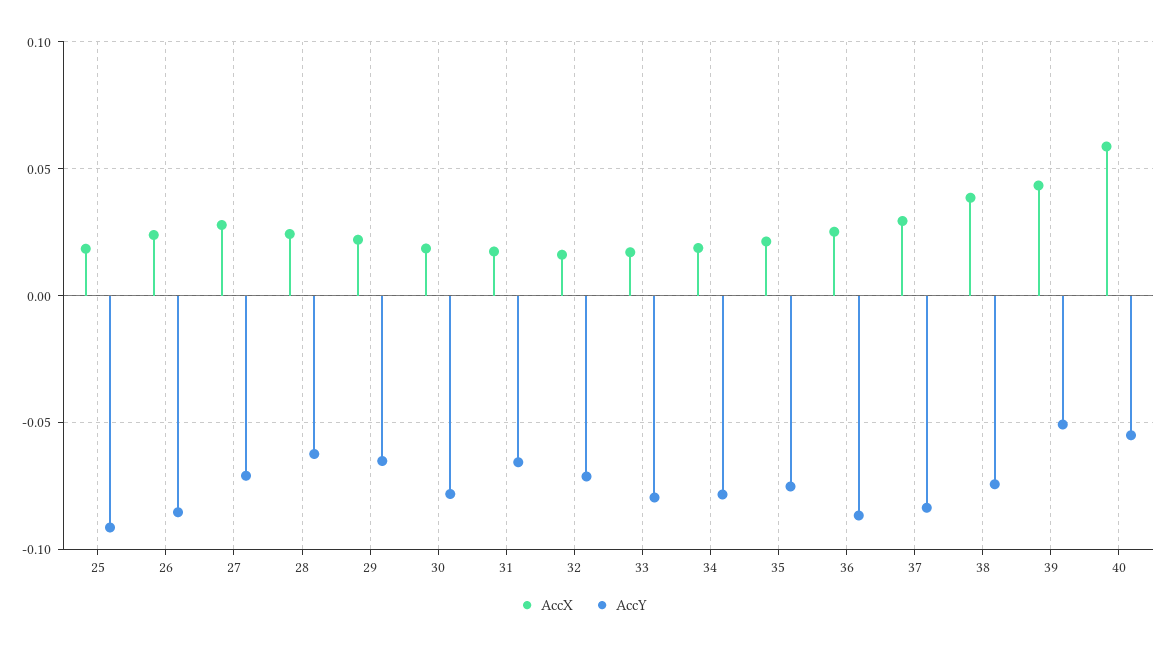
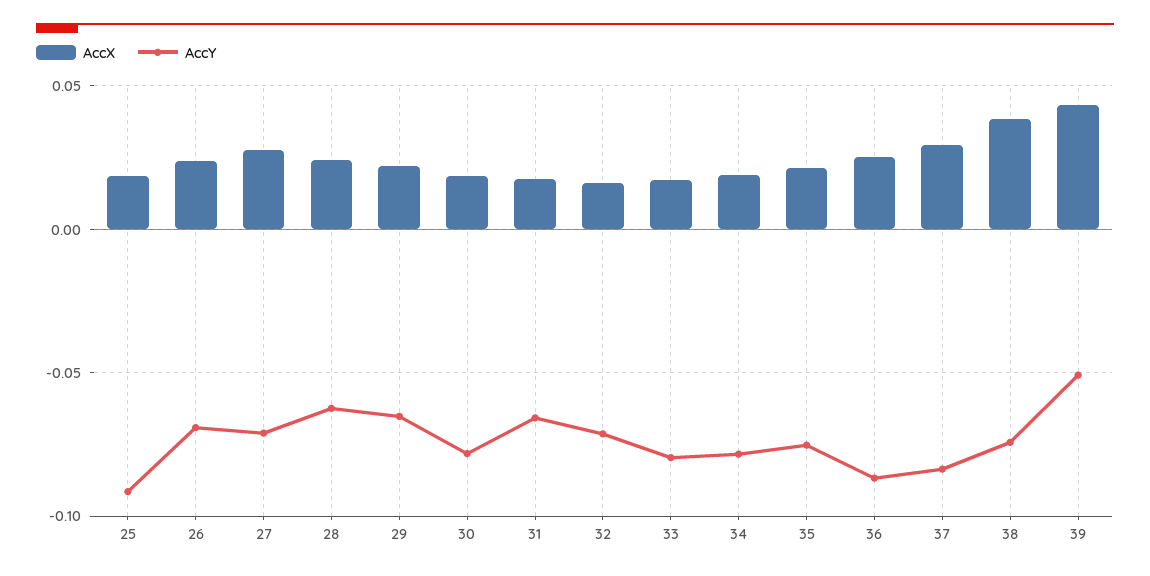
  {
    "AccX": {
      "25": 0.02,
      "26": 0.025,
      "27": 0.03,
      "28": 0.025,
      "29": 0.02,
      "30": 0.02,
      "31": 0.015,
      "32": 0.015,
      "33": 0.015,
      "34": 0.02,
      "35": 0.02,
      "36": 0.025,
      "37": 0.03,
      "38": 0.04,
-     "39": 0.045,
+     "39": 0.045
-     "40": 0.06
    },
    "AccY": {
      "25": -0.09,
-     "26": -0.085,
+     "26": -0.07,
      "27": -0.07,
      "28": -0.06,
      "29": -0.065,
      "30": -0.08,
      "31": -0.065,
      "32": -0.07,
      "33": -0.08,
      "34": -0.08,
      "35": -0.075,
      "36": -0.085,
      "37": -0.085,
      "38": -0.075,
-     "39": -0.05,
+     "39": -0.05
-     "40": -0.055
    }
  }

